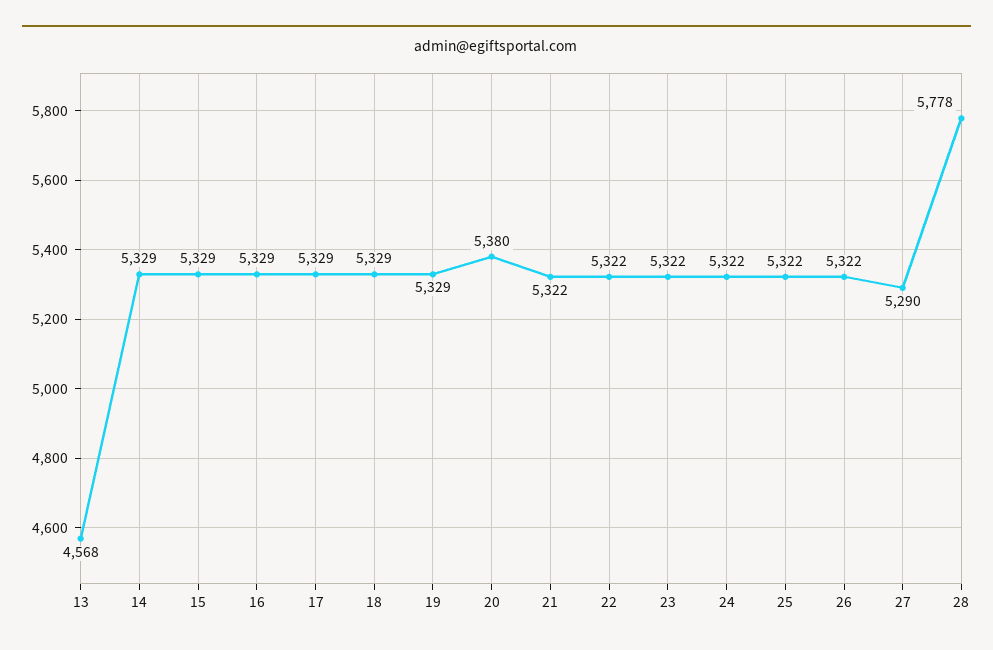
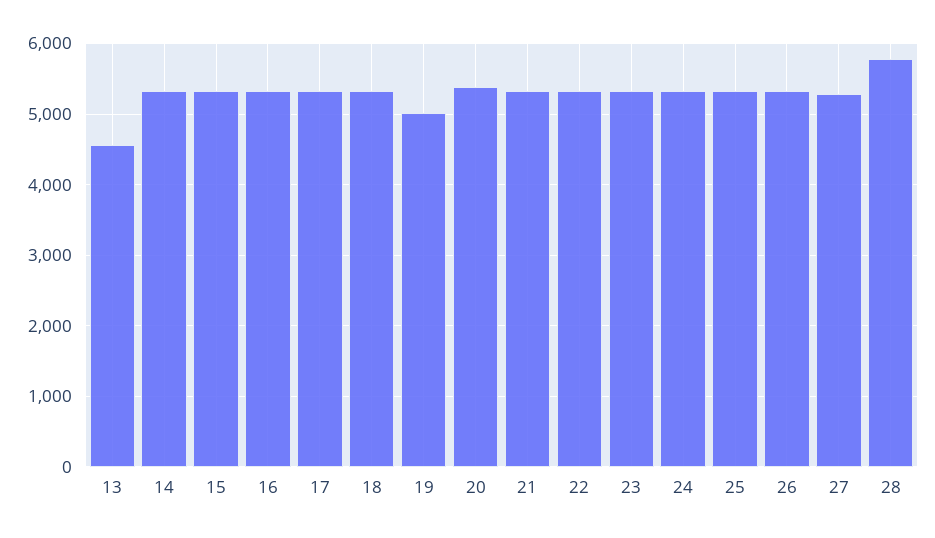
  {
    "13": 4568,
    "14": 5329,
    "15": 5329,
    "16": 5329,
    "17": 5329,
    "18": 5329,
-   "19": 5329,
+   "19": 5000,
    "20": 5380,
    "21": 5322,
    "22": 5322,
    "23": 5322,
    "24": 5322,
    "25": 5322,
    "26": 5322,
    "27": 5290,
    "28": 5778
  }

